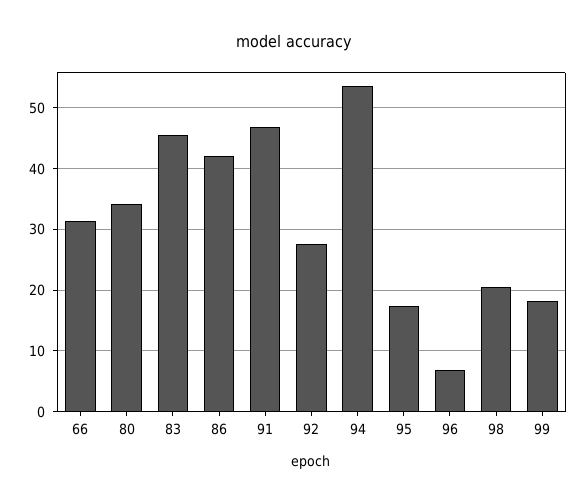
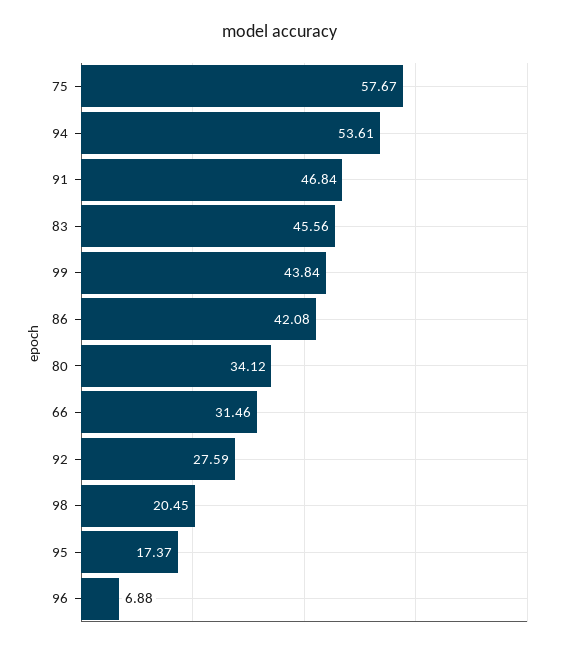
  {
    "66": 31.46,
    "80": 34.12,
    "83": 45.56,
    "86": 42.08,
    "91": 46.84,
    "92": 27.59,
    "94": 53.61,
    "95": 17.37,
    "96": 6.88,
    "98": 20.45,
-   "99": 18
+   "99": 43.84,
+   "75": 57.67
  }

